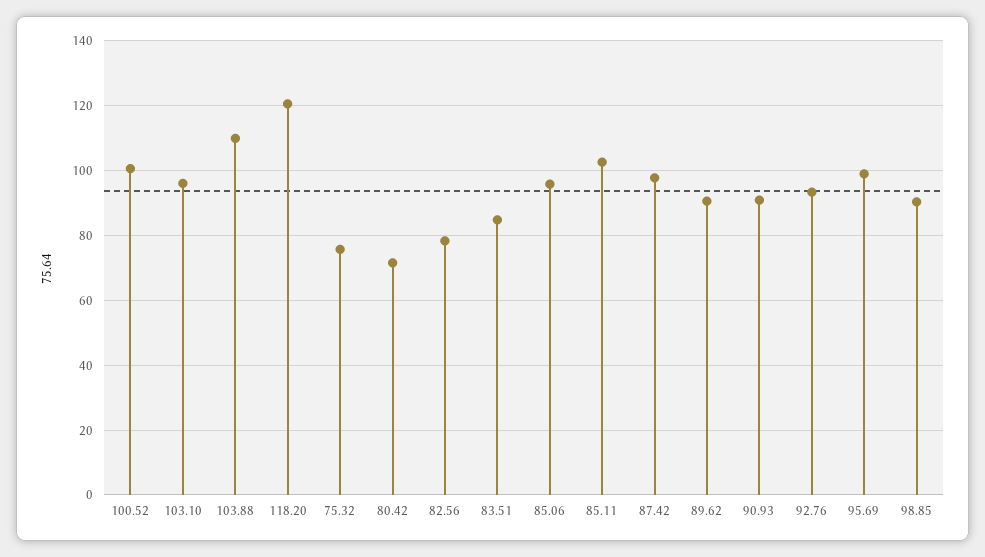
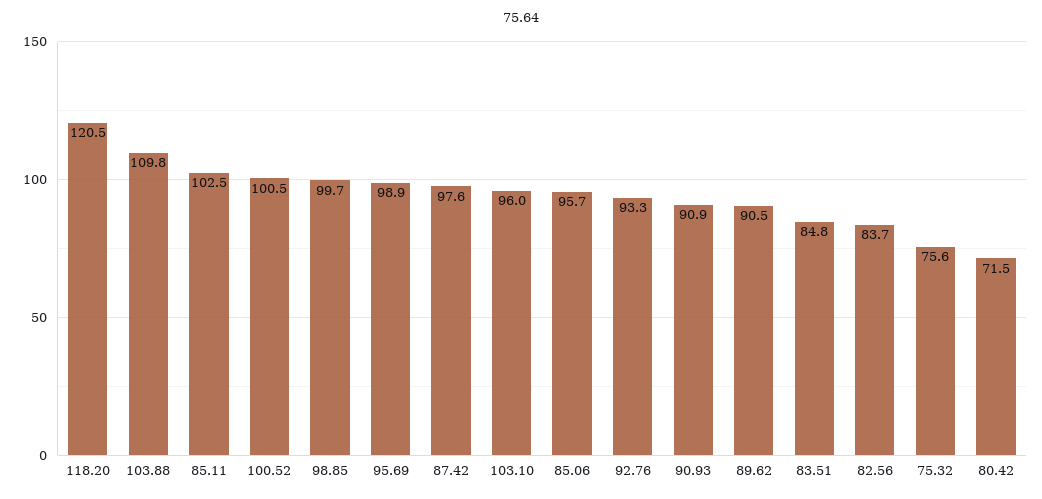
  {
    "100.52": 100.5,
    "103.10": 96,
    "103.88": 109.8,
    "118.20": 120.5,
    "75.32": 75.6,
    "80.42": 71.5,
-   "82.56": 78,
+   "82.56": 83.7,
    "83.51": 84.8,
    "85.06": 95.7,
    "85.11": 102.5,
    "87.42": 97.6,
    "89.62": 90.5,
    "90.93": 90.9,
    "92.76": 93.3,
    "95.69": 98.9,
-   "98.85": 90
+   "98.85": 99.7
  }

